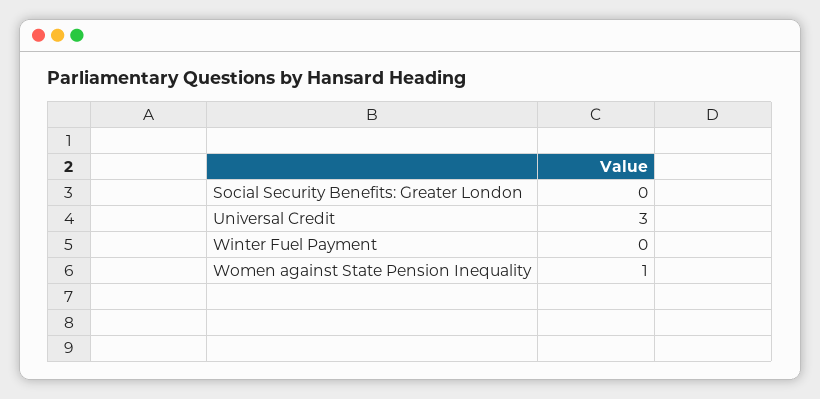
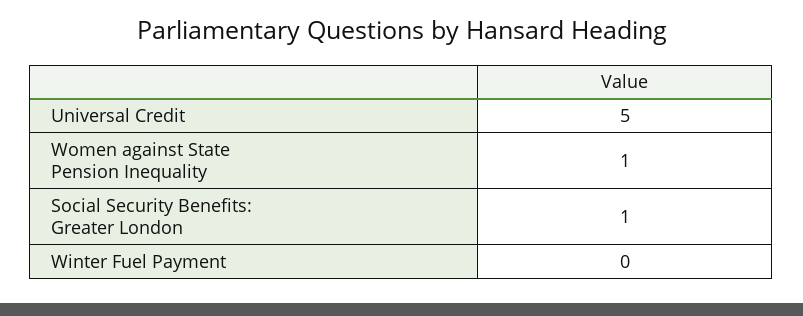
  {
-   "Social Security Benefits: Greater London": 0,
+   "Social Security Benefits: Greater London": 1,
-   "Universal Credit": 3,
+   "Universal Credit": 5,
    "Winter Fuel Payment": 0,
    "Women against State Pension Inequality": 1
  }

